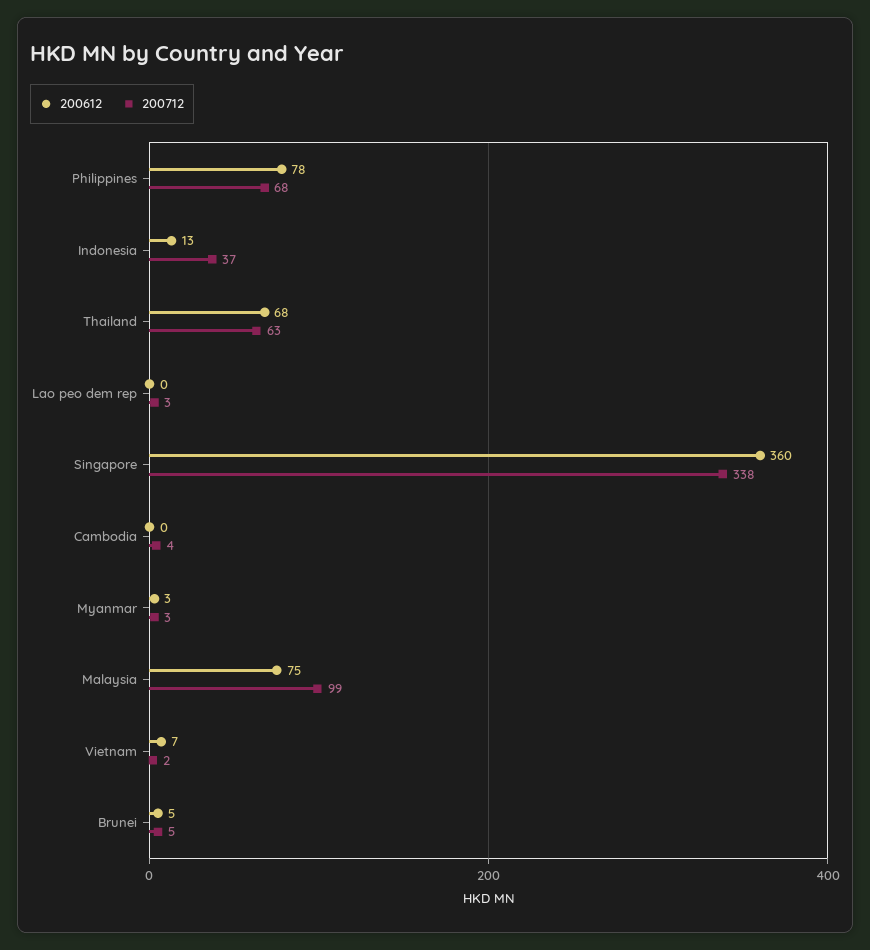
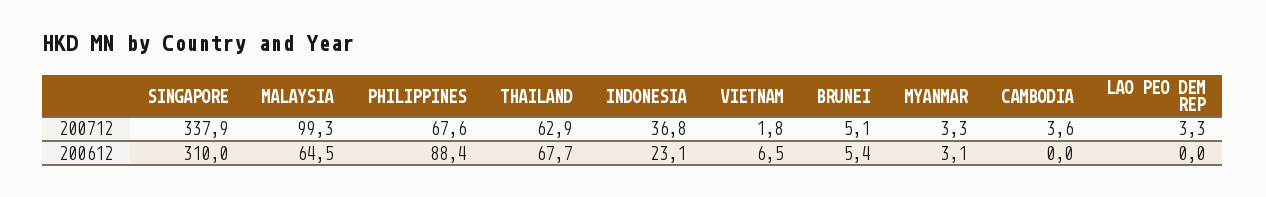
  {
    "200612": {
-     "Philippines": 78,
+     "Philippines": 88.4,
-     "Indonesia": 13,
+     "Indonesia": 23.1,
      "Thailand": 67.7,
      "Lao peo dem rep": 0,
-     "Singapore": 360,
+     "Singapore": 310,
      "Cambodia": 0,
      "Myanmar": 3.1,
-     "Malaysia": 75,
+     "Malaysia": 64.5,
      "Vietnam": 6.5,
      "Brunei": 5.4
    },
    "200712": {
      "Philippines": 67.6,
      "Indonesia": 36.8,
      "Thailand": 62.9,
      "Lao peo dem rep": 3.3,
      "Singapore": 337.9,
      "Cambodia": 3.6,
      "Myanmar": 3.3,
      "Malaysia": 99.3,
      "Vietnam": 1.8,
      "Brunei": 5.1
    }
  }

